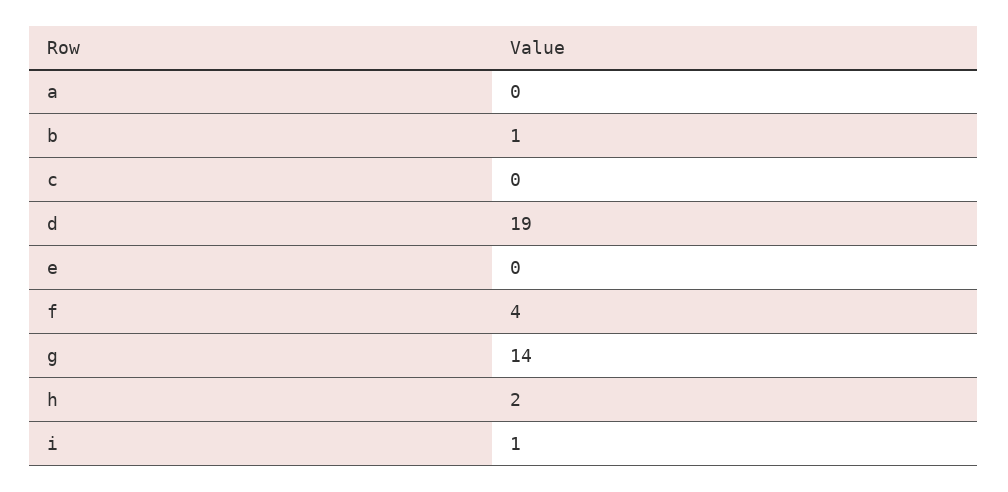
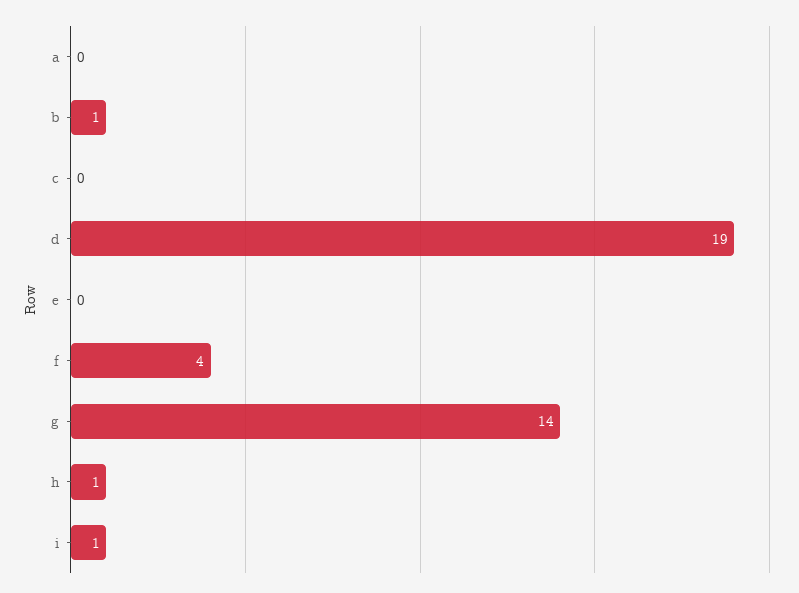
  {
    "a": 0,
    "b": 1,
    "c": 0,
    "d": 19,
    "e": 0,
    "f": 4,
    "g": 14,
-   "h": 2,
+   "h": 1,
    "i": 1
  }

